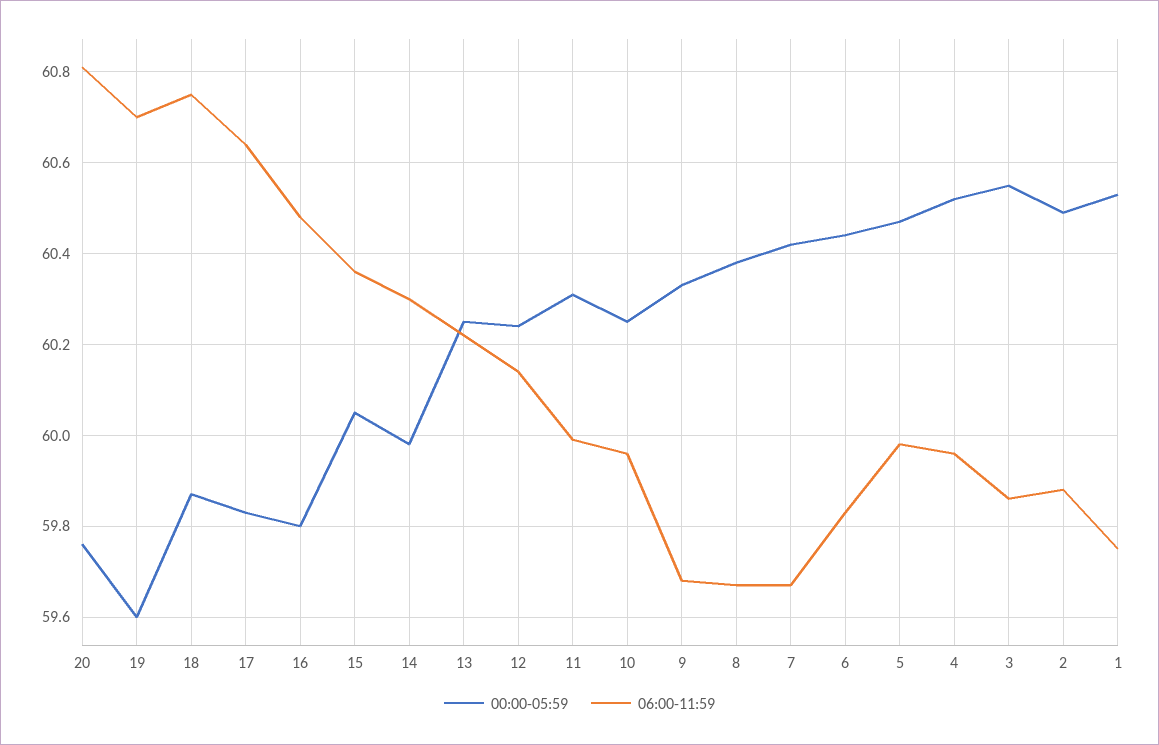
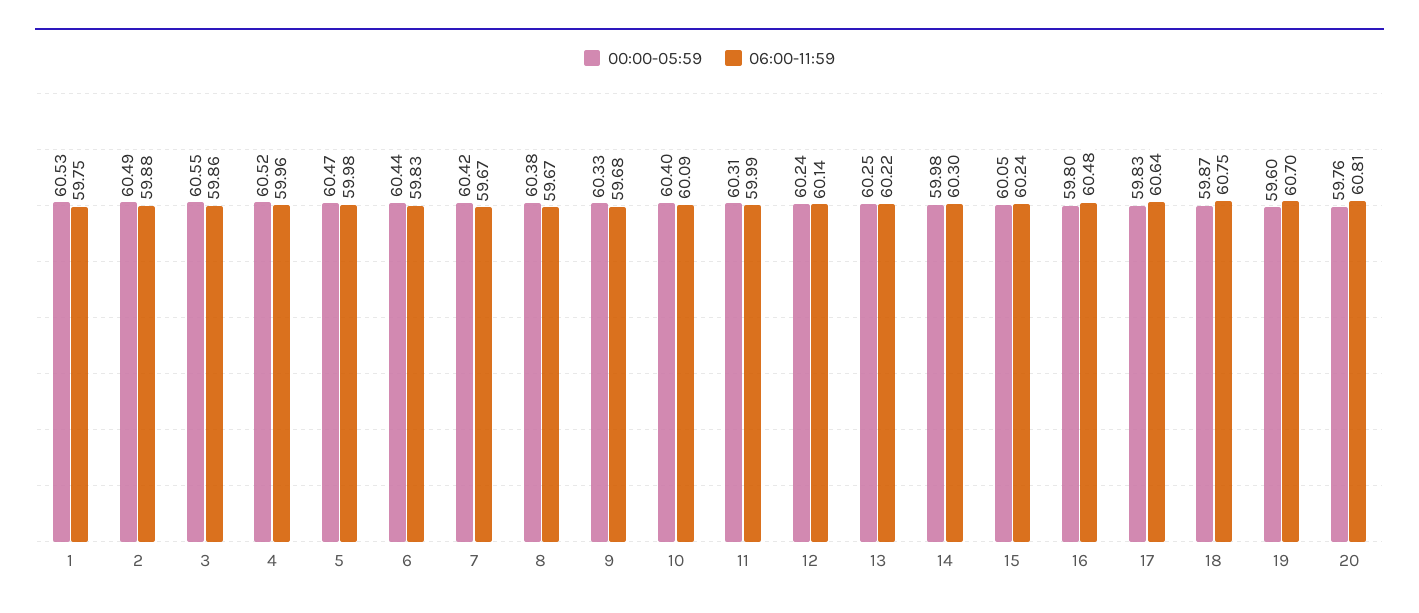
  {
    "00:00-05:59": {
      "20": 59.76,
      "19": 59.6,
      "18": 59.87,
      "17": 59.83,
      "16": 59.8,
      "15": 60.05,
      "14": 59.98,
      "13": 60.25,
      "12": 60.24,
      "11": 60.31,
-     "10": 60.25,
+     "10": 60.4,
      "9": 60.33,
      "8": 60.38,
      "7": 60.42,
      "6": 60.44,
      "5": 60.47,
      "4": 60.52,
      "3": 60.55,
      "2": 60.49,
      "1": 60.53
    },
    "06:00-11:59": {
      "20": 60.81,
      "19": 60.7,
      "18": 60.75,
      "17": 60.64,
      "16": 60.48,
-     "15": 60.35,
+     "15": 60.24,
      "14": 60.3,
      "13": 60.22,
      "12": 60.14,
      "11": 59.99,
-     "10": 59.95,
+     "10": 60.09,
      "9": 59.68,
      "8": 59.67,
      "7": 59.67,
      "6": 59.83,
      "5": 59.98,
      "4": 59.96,
      "3": 59.86,
      "2": 59.88,
      "1": 59.75
    }
  }

